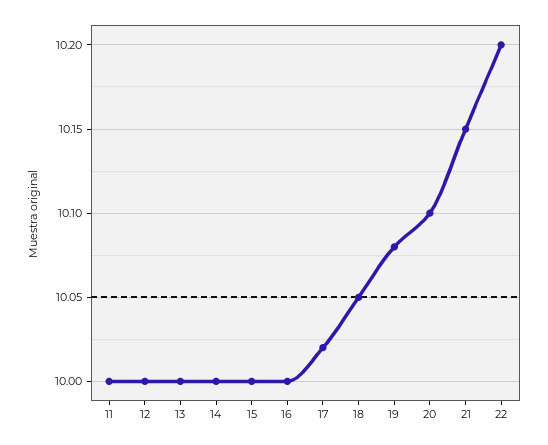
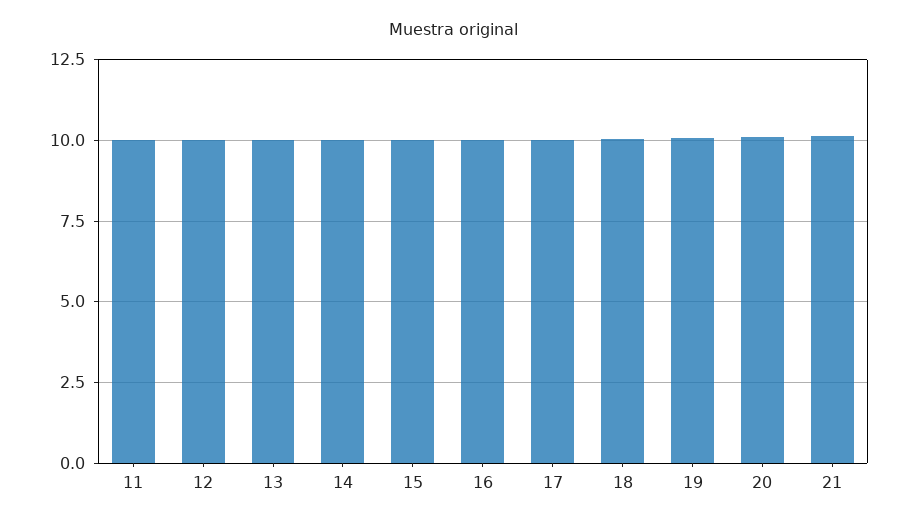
  {
    "11": 10,
    "12": 10,
    "13": 10,
    "14": 10,
    "15": 10,
    "16": 10,
    "17": 10.02,
    "18": 10.05,
    "19": 10.08,
    "20": 10.1,
-   "21": 10.15,
+   "21": 10.15
-   "22": 10.2
  }

